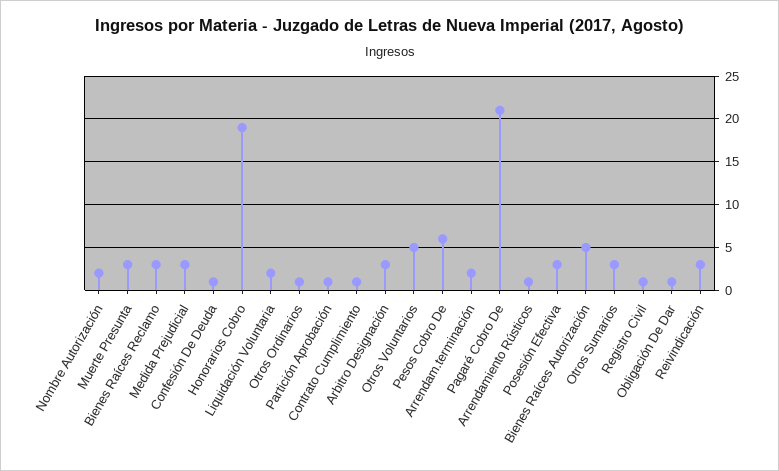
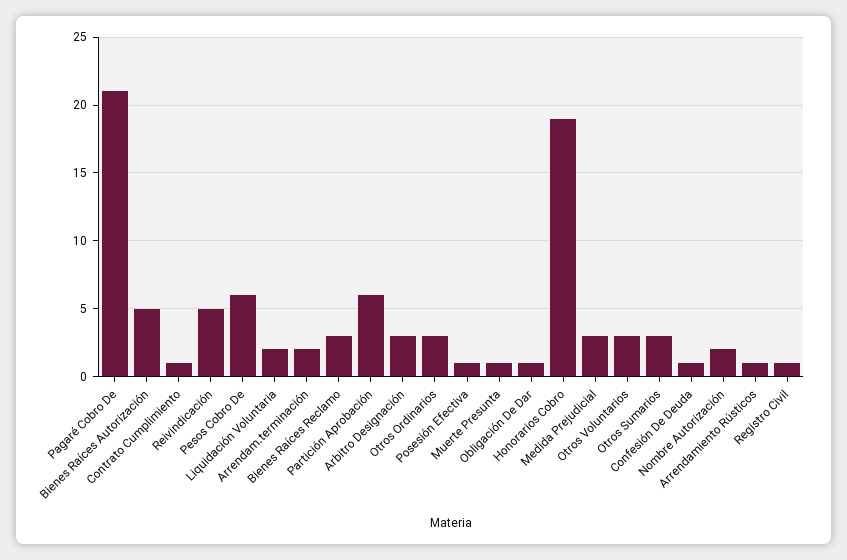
  {
    "Nombre Autorización": 2,
-   "Muerte Presunta": 3,
+   "Muerte Presunta": 1,
    "Bienes Raíces Reclamo": 3,
    "Medida Prejudicial": 3,
    "Confesión De Deuda": 1,
    "Honorarios Cobro": 19,
    "Liquidación Voluntaria": 2,
-   "Otros Ordinarios": 1,
+   "Otros Ordinarios": 3,
-   "Partición Aprobación": 1,
+   "Partición Aprobación": 6,
    "Contrato Cumplimiento": 1,
    "Arbitro Designación": 3,
-   "Otros Voluntarios": 5,
+   "Otros Voluntarios": 3,
    "Pesos Cobro De": 6,
    "Arrendam.terminación": 2,
    "Pagaré Cobro De": 21,
    "Arrendamiento Rústicos": 1,
-   "Posesión Efectiva": 3,
+   "Posesión Efectiva": 1,
    "Bienes Raíces Autorización": 5,
    "Otros Sumarios": 3,
    "Registro Civil": 1,
    "Obligación De Dar": 1,
-   "Reivindicación": 3
+   "Reivindicación": 5
  }

